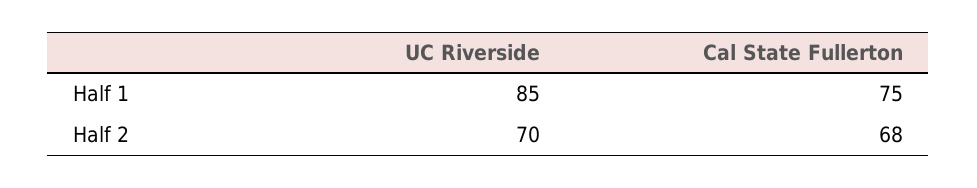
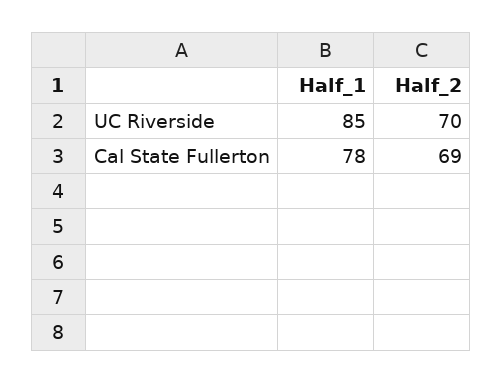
  {
    "UC Riverside": {
      "Half 1": 85,
      "Half 2": 70
    },
    "Cal State Fullerton": {
-     "Half 1": 75,
+     "Half 1": 78,
-     "Half 2": 68
+     "Half 2": 69
    }
  }

